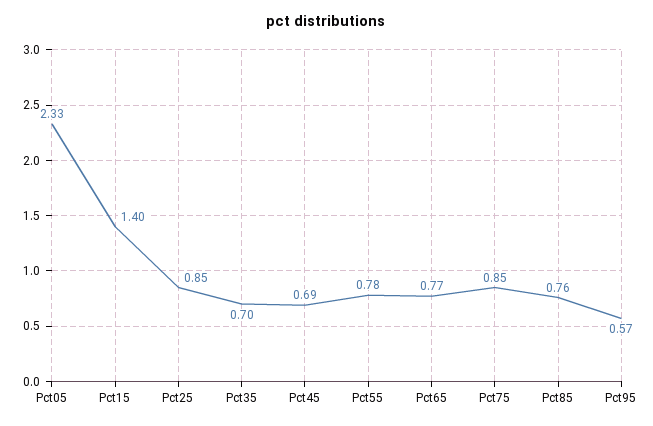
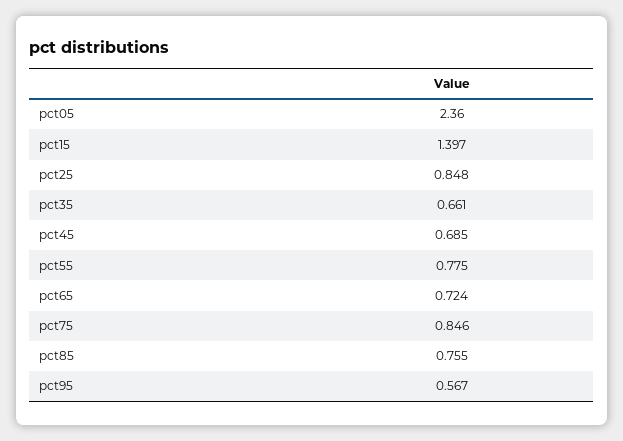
  {
-   "Pct05": 2.33,
+   "Pct05": 2.36,
    "Pct15": 1.397,
    "Pct25": 0.848,
-   "Pct35": 0.7,
+   "Pct35": 0.661,
    "Pct45": 0.685,
    "Pct55": 0.775,
-   "Pct65": 0.77,
+   "Pct65": 0.724,
    "Pct75": 0.846,
    "Pct85": 0.755,
    "Pct95": 0.567
  }

